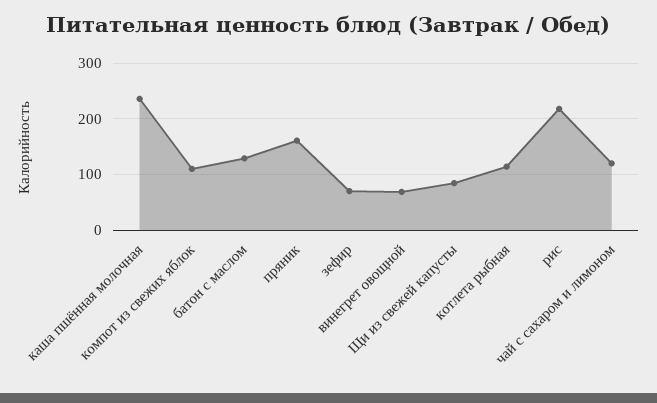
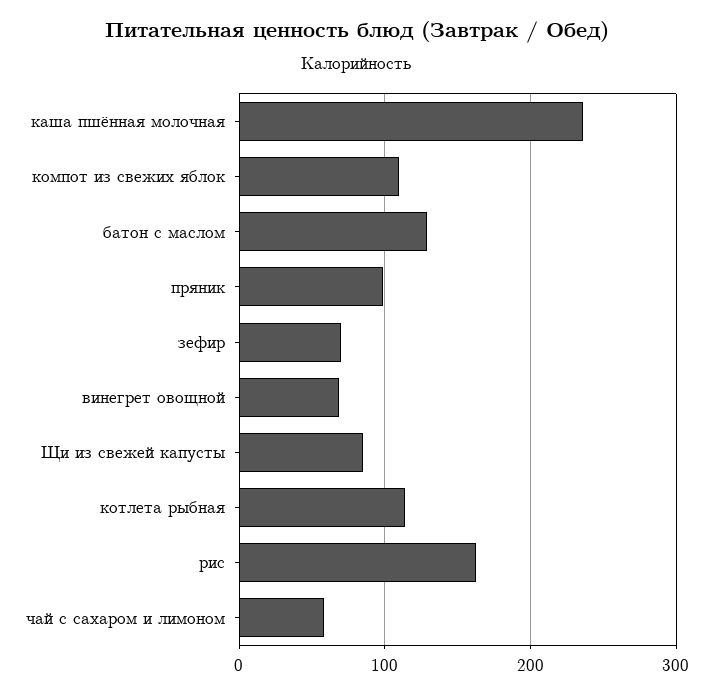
  {
    "каша пшённая молочная": 240,
    "компот из свежих яблок": 110,
    "батон с маслом": 130,
-   "пряник": 160,
+   "пряник": 100,
    "зефир": 70,
    "винегрет овощной": 70,
    "Щи из свежей капусты": 80,
    "котлета рыбная": 110,
-   "рис": 220,
+   "рис": 160,
-   "чай с сахаром и лимоном": 120
+   "чай с сахаром и лимоном": 60
  }

